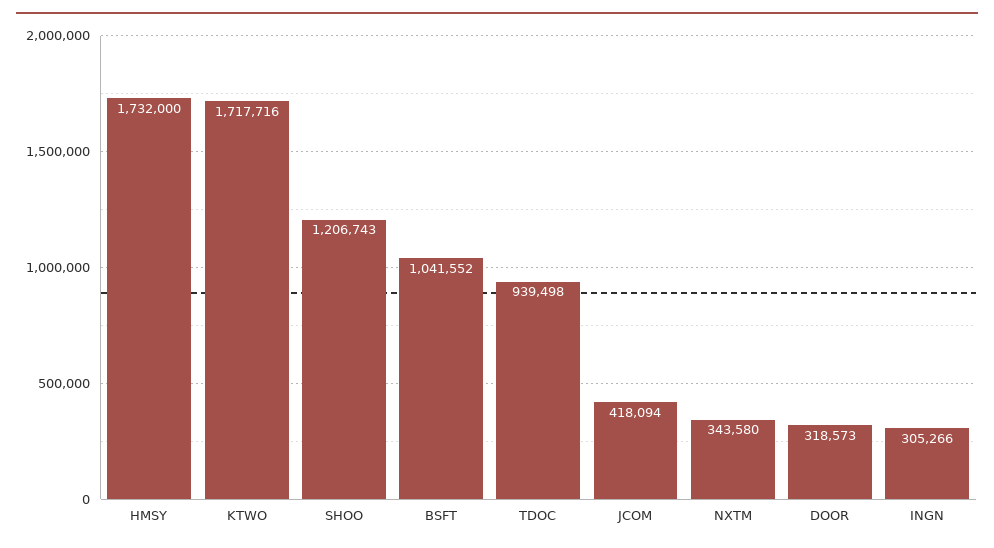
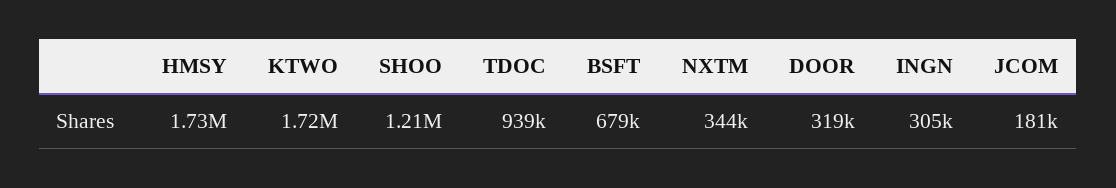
  {
    "HMSY": 1732000,
    "KTWO": 1717716,
    "SHOO": 1206743,
-   "BSFT": 1041552,
+   "BSFT": 679000,
    "TDOC": 939498,
-   "JCOM": 418094,
+   "JCOM": 181000,
    "NXTM": 343580,
    "DOOR": 318573,
    "INGN": 305266
  }

